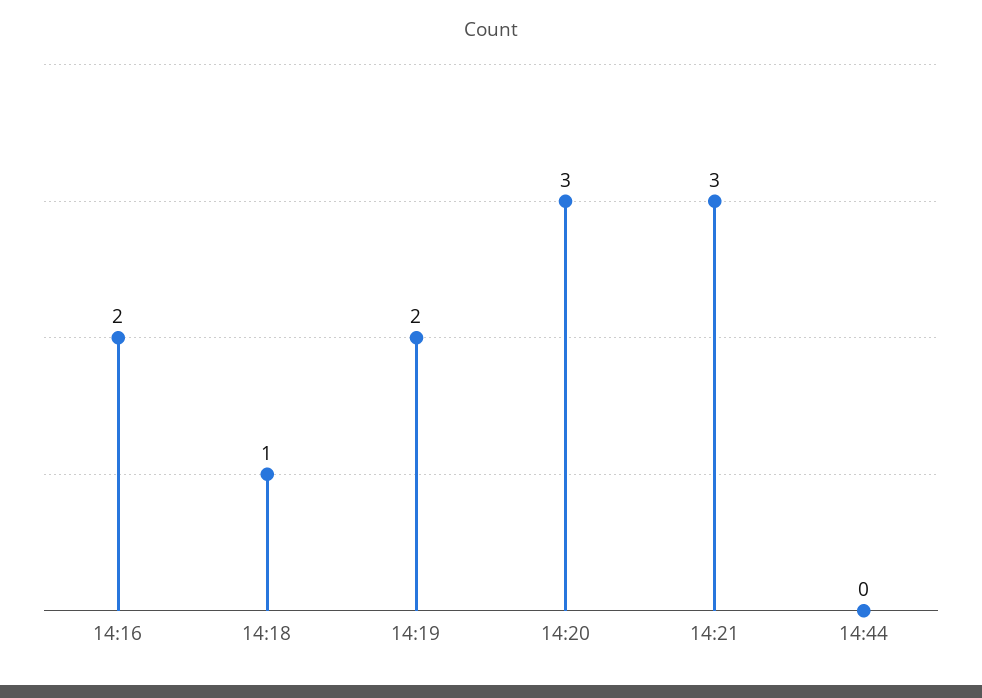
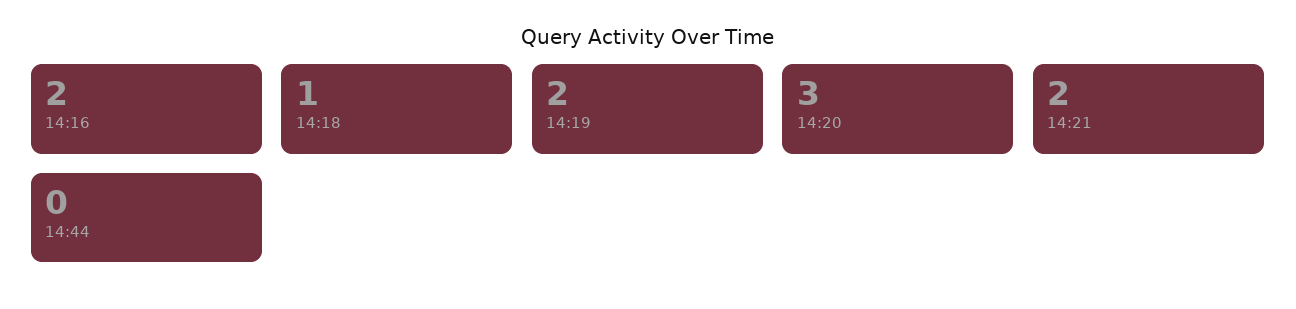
  {
    "14:16": 2,
    "14:18": 1,
    "14:19": 2,
    "14:20": 3,
-   "14:21": 3,
+   "14:21": 2,
    "14:44": 0
  }

